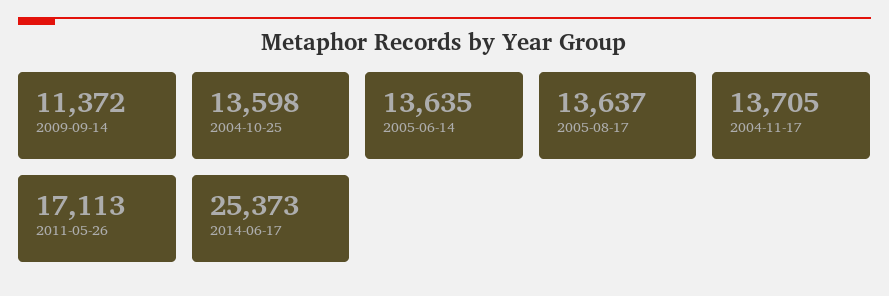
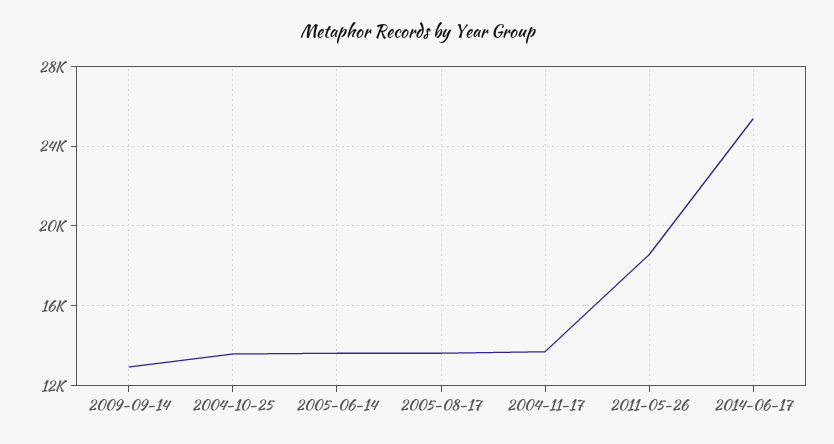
  {
-   "2009-09-14": 11372,
+   "2009-09-14": 13000,
    "2004-10-25": 13598,
    "2005-06-14": 13635,
    "2005-08-17": 13637,
    "2004-11-17": 13705,
-   "2011-05-26": 17113,
+   "2011-05-26": 18500,
    "2014-06-17": 25373
  }

